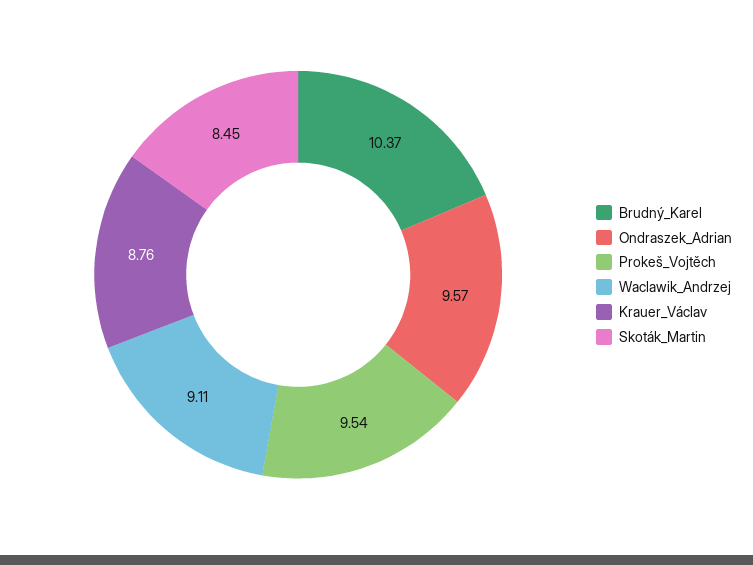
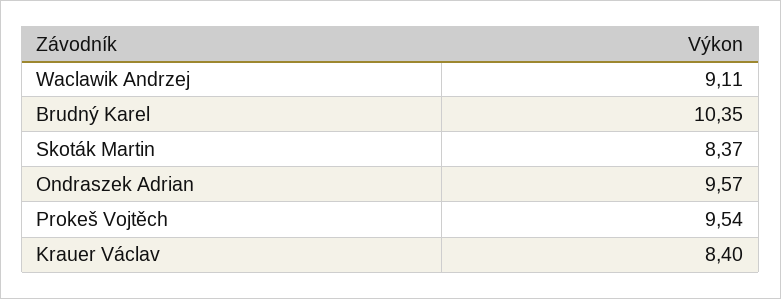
  {
-   "Brudný_Karel": 10.37,
+   "Brudný_Karel": 10.35,
    "Ondraszek_Adrian": 9.57,
    "Prokeš_Vojtěch": 9.54,
    "Waclawik_Andrzej": 9.11,
-   "Krauer_Václav": 8.76,
+   "Krauer_Václav": 8.4,
-   "Skoták_Martin": 8.45
+   "Skoták_Martin": 8.37
  }

